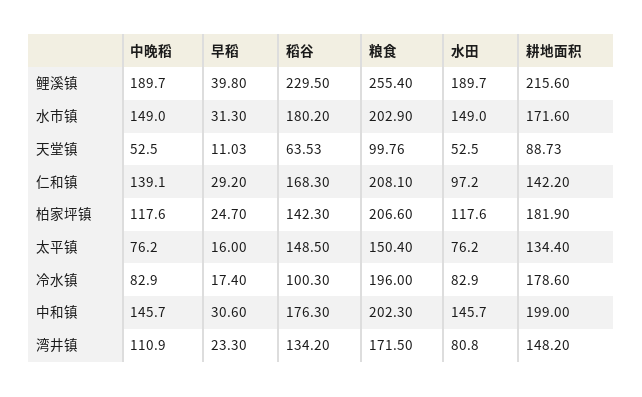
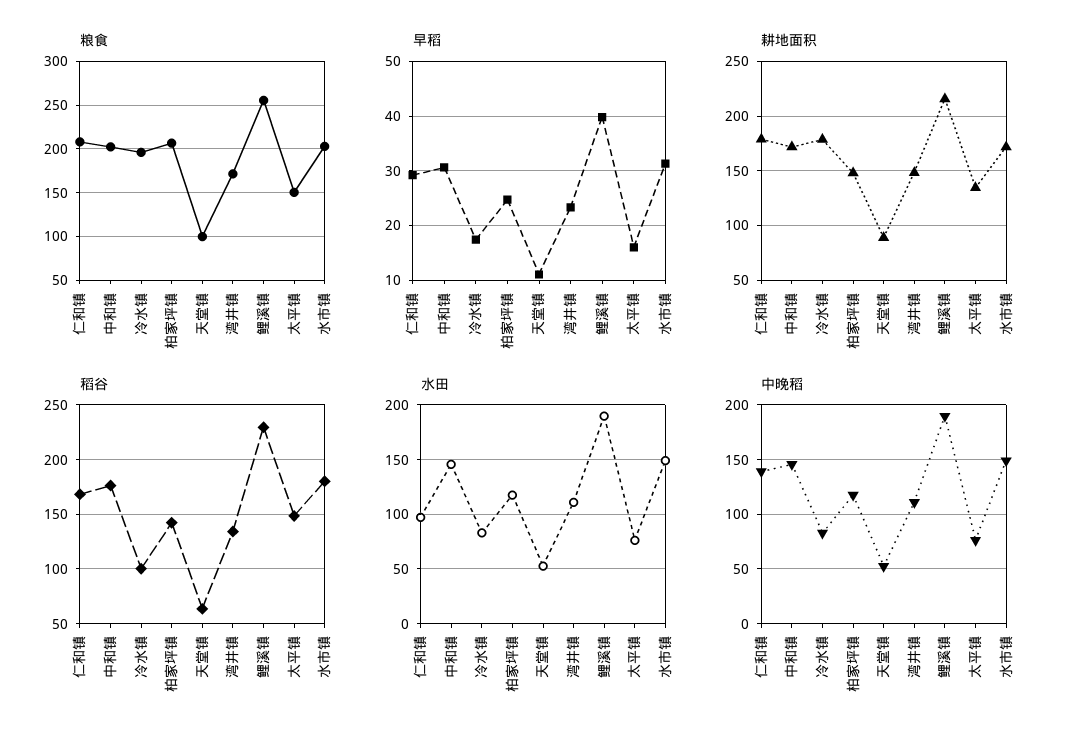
  {
    "中晚稻": {
      "鲤溪镇": 189.7,
      "水市镇": 149,
      "天堂镇": 52.5,
      "仁和镇": 139.1,
      "柏家坪镇": 117.6,
      "太平镇": 76.2,
      "冷水镇": 82.9,
      "中和镇": 145.7,
      "湾井镇": 110.9
    },
    "早稻": {
      "鲤溪镇": 39.8,
      "水市镇": 31.3,
      "天堂镇": 11.03,
      "仁和镇": 29.2,
      "柏家坪镇": 24.7,
      "太平镇": 16,
      "冷水镇": 17.4,
      "中和镇": 30.6,
      "湾井镇": 23.3
    },
    "稻谷": {
      "鲤溪镇": 229.5,
      "水市镇": 180.2,
      "天堂镇": 63.53,
      "仁和镇": 168.3,
      "柏家坪镇": 142.3,
      "太平镇": 148.5,
      "冷水镇": 100.3,
      "中和镇": 176.3,
      "湾井镇": 134.2
    },
    "粮食": {
      "鲤溪镇": 255.4,
      "水市镇": 202.9,
      "天堂镇": 99.76,
      "仁和镇": 208.1,
      "柏家坪镇": 206.6,
      "太平镇": 150.4,
      "冷水镇": 196,
      "中和镇": 202.3,
      "湾井镇": 171.5
    },
    "水田": {
      "鲤溪镇": 189.7,
      "水市镇": 149,
      "天堂镇": 52.5,
      "仁和镇": 97.2,
      "柏家坪镇": 117.6,
      "太平镇": 76.2,
      "冷水镇": 82.9,
      "中和镇": 145.7,
-     "湾井镇": 80.8
+     "湾井镇": 110
    },
    "耕地面积": {
      "鲤溪镇": 215.6,
      "水市镇": 171.6,
      "天堂镇": 88.73,
-     "仁和镇": 142.2,
+     "仁和镇": 180,
-     "柏家坪镇": 181.9,
+     "柏家坪镇": 150,
      "太平镇": 134.4,
      "冷水镇": 178.6,
-     "中和镇": 199,
+     "中和镇": 170,
      "湾井镇": 148.2
    }
  }

